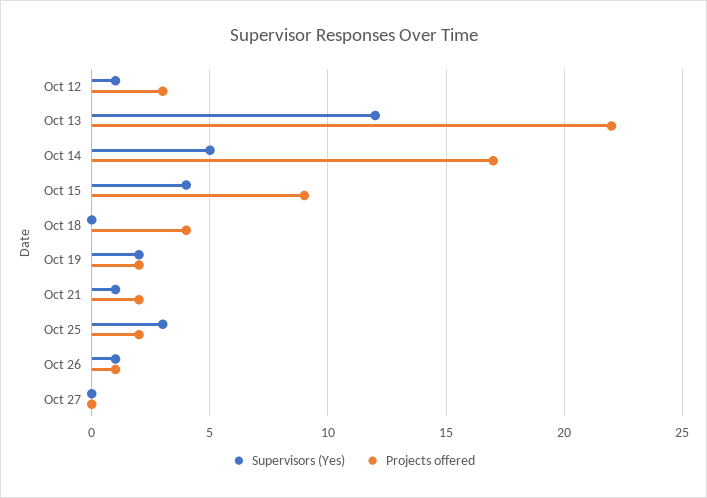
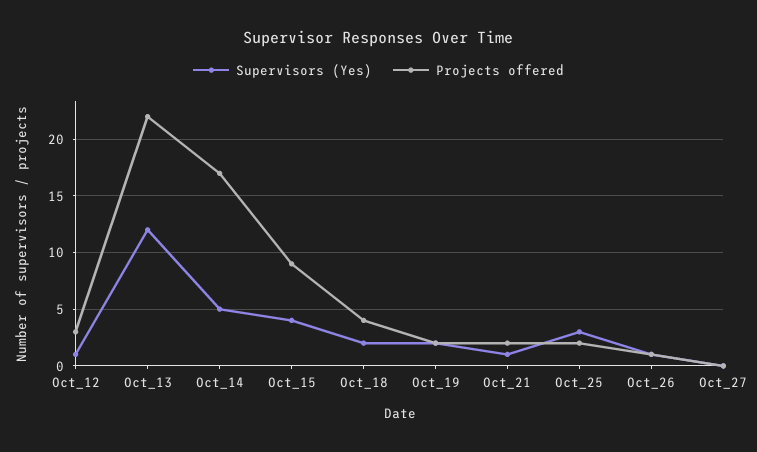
  {
    "Supervisors (Yes)": {
      "Oct 12": 1,
      "Oct 13": 12,
      "Oct 14": 5,
      "Oct 15": 4,
-     "Oct 18": 0,
+     "Oct 18": 2,
      "Oct 19": 2,
      "Oct 21": 1,
      "Oct 25": 3,
      "Oct 26": 1,
      "Oct 27": 0
    },
    "Projects offered": {
      "Oct 12": 3,
      "Oct 13": 22,
      "Oct 14": 17,
      "Oct 15": 9,
      "Oct 18": 4,
      "Oct 19": 2,
      "Oct 21": 2,
      "Oct 25": 2,
      "Oct 26": 1,
      "Oct 27": 0
    }
  }

